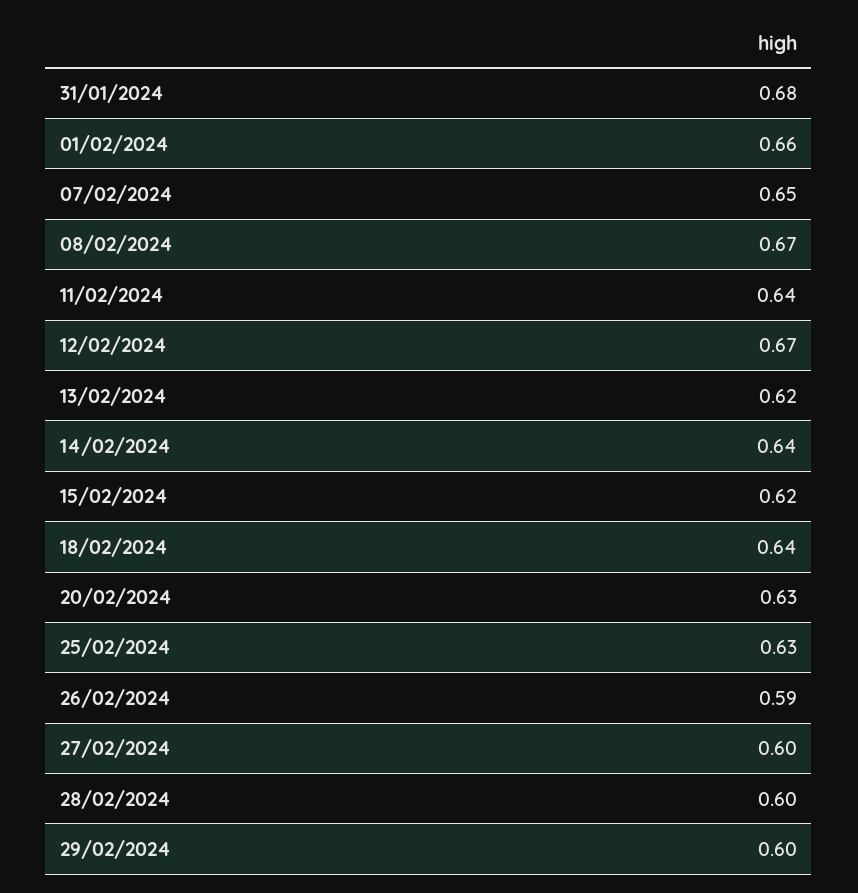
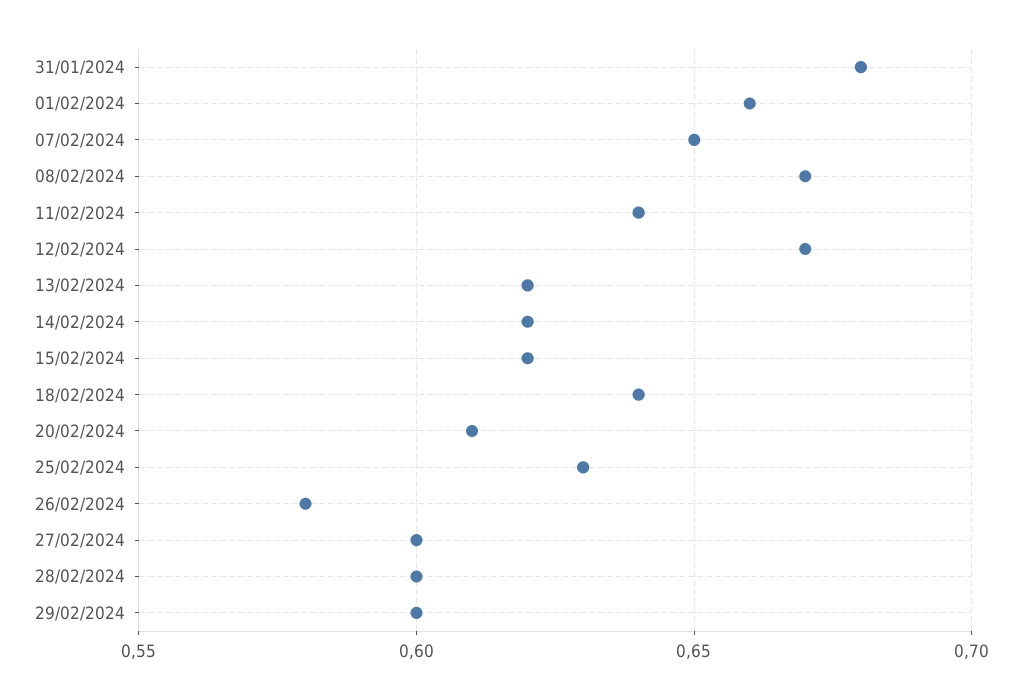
  {
    "31/01/2024": 0.68,
    "01/02/2024": 0.66,
    "07/02/2024": 0.65,
    "08/02/2024": 0.67,
    "11/02/2024": 0.64,
    "12/02/2024": 0.67,
    "13/02/2024": 0.62,
-   "14/02/2024": 0.64,
+   "14/02/2024": 0.62,
    "15/02/2024": 0.62,
    "18/02/2024": 0.64,
-   "20/02/2024": 0.63,
+   "20/02/2024": 0.61,
    "25/02/2024": 0.63,
-   "26/02/2024": 0.59,
+   "26/02/2024": 0.58,
    "27/02/2024": 0.6,
    "28/02/2024": 0.6,
    "29/02/2024": 0.6
  }

